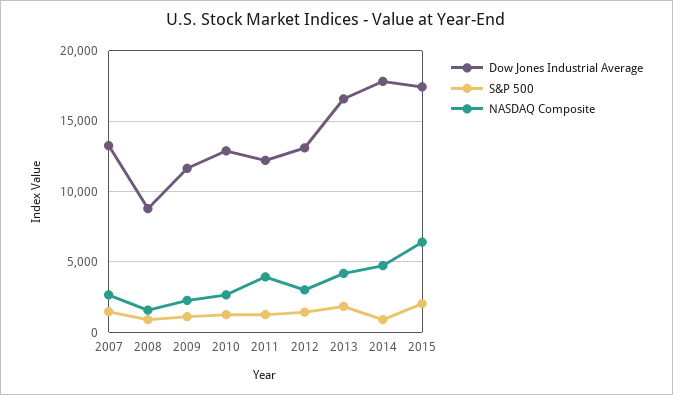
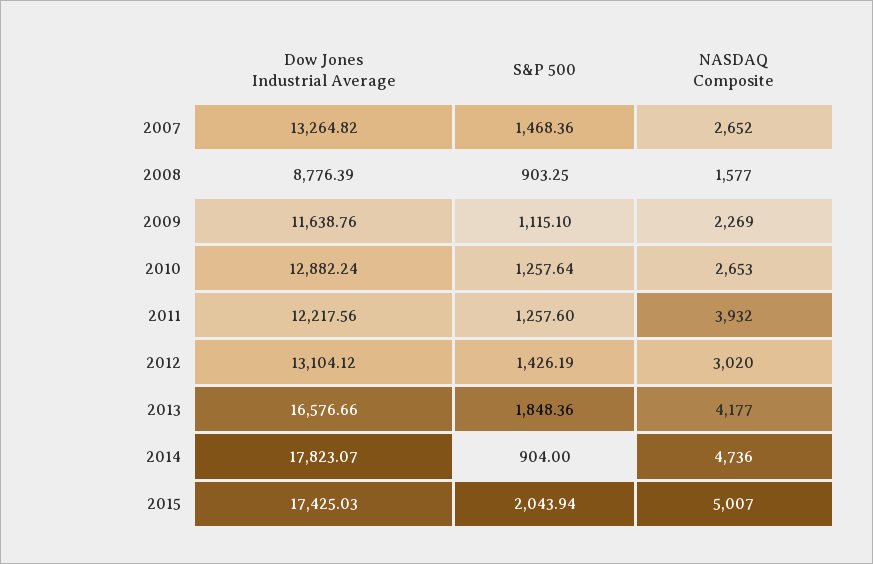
  {
    "Dow Jones Industrial Average": {
      "2007": 13264.82,
      "2008": 8776.39,
      "2009": 11638.76,
      "2010": 12882.24,
      "2011": 12217.56,
      "2012": 13104.12,
      "2013": 16576.66,
      "2014": 17823.07,
      "2015": 17425.03
    },
    "S&P 500": {
      "2007": 1468.36,
      "2008": 903.25,
      "2009": 1115.1,
      "2010": 1257.64,
      "2011": 1257.6,
      "2012": 1426.19,
      "2013": 1848.36,
      "2014": 904,
      "2015": 2043.94
    },
    "NASDAQ Composite": {
      "2007": 2652,
      "2008": 1577,
      "2009": 2269,
      "2010": 2653,
      "2011": 3932,
      "2012": 3020,
      "2013": 4177,
      "2014": 4736,
-     "2015": 6500
+     "2015": 5007
    }
  }

